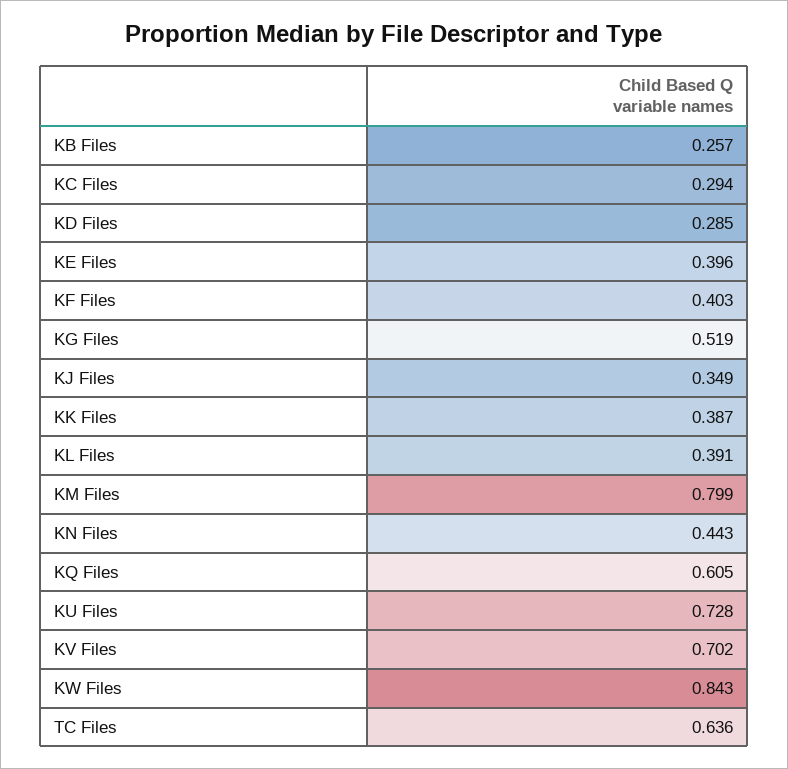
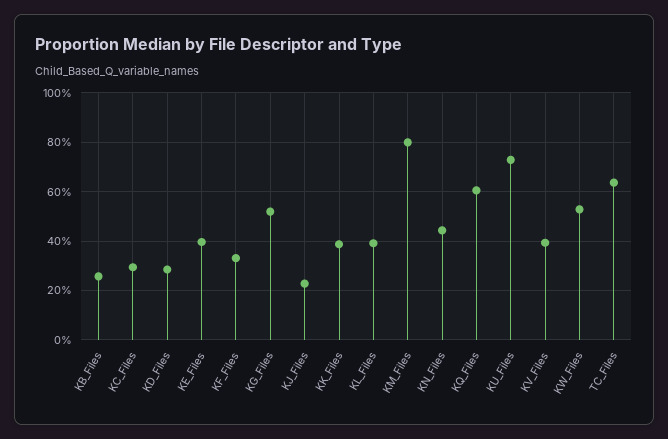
  {
    "KB Files": 0.257,
    "KC Files": 0.294,
    "KD Files": 0.285,
    "KE Files": 0.396,
-   "KF Files": 0.403,
+   "KF Files": 0.325,
    "KG Files": 0.519,
-   "KJ Files": 0.349,
+   "KJ Files": 0.225,
    "KK Files": 0.387,
    "KL Files": 0.391,
    "KM Files": 0.799,
    "KN Files": 0.443,
    "KQ Files": 0.605,
    "KU Files": 0.728,
-   "KV Files": 0.702,
+   "KV Files": 0.4,
-   "KW Files": 0.843,
+   "KW Files": 0.525,
    "TC Files": 0.636
  }

